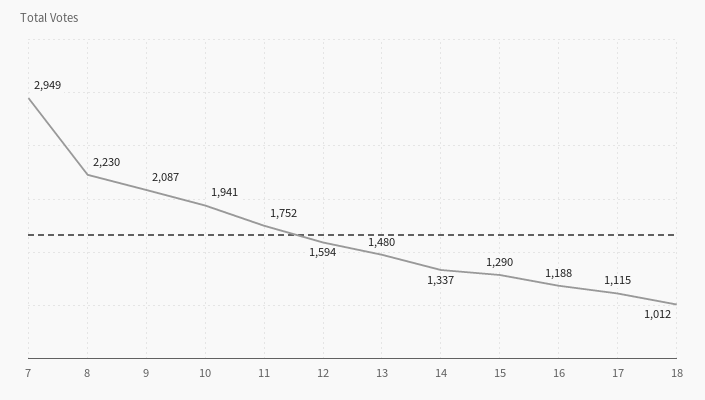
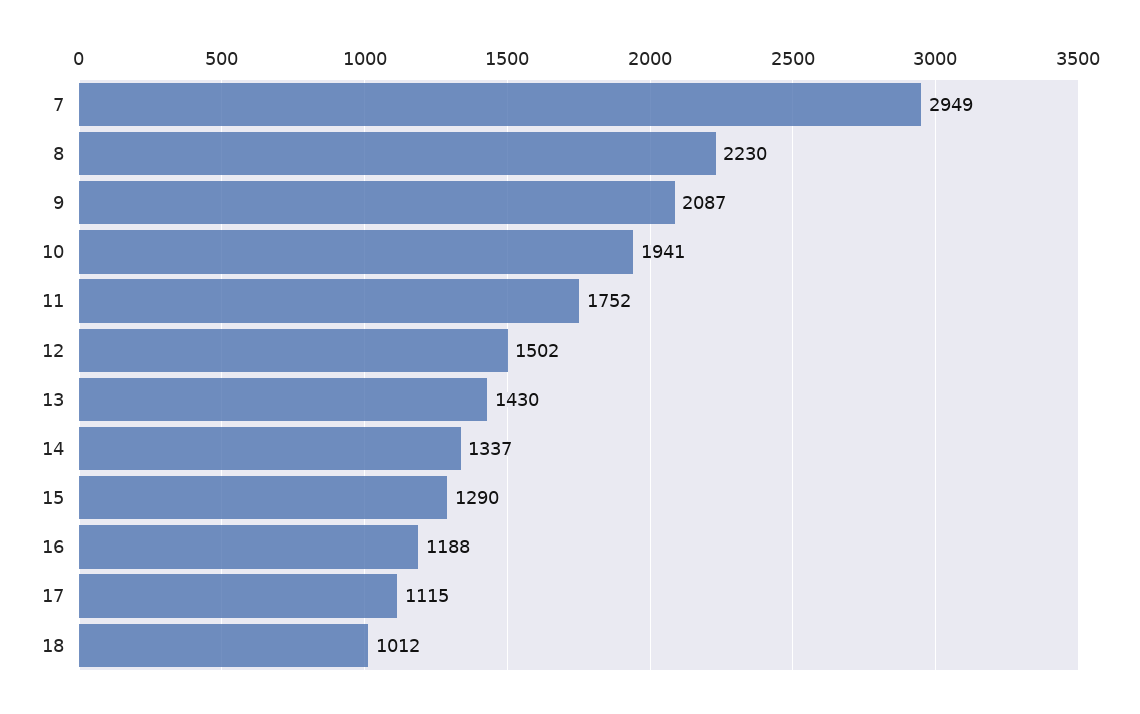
  {
    "7": 2949,
    "8": 2230,
    "9": 2087,
    "10": 1941,
    "11": 1752,
-   "12": 1594,
+   "12": 1502,
-   "13": 1480,
+   "13": 1430,
    "14": 1337,
    "15": 1290,
    "16": 1188,
    "17": 1115,
    "18": 1012
  }

